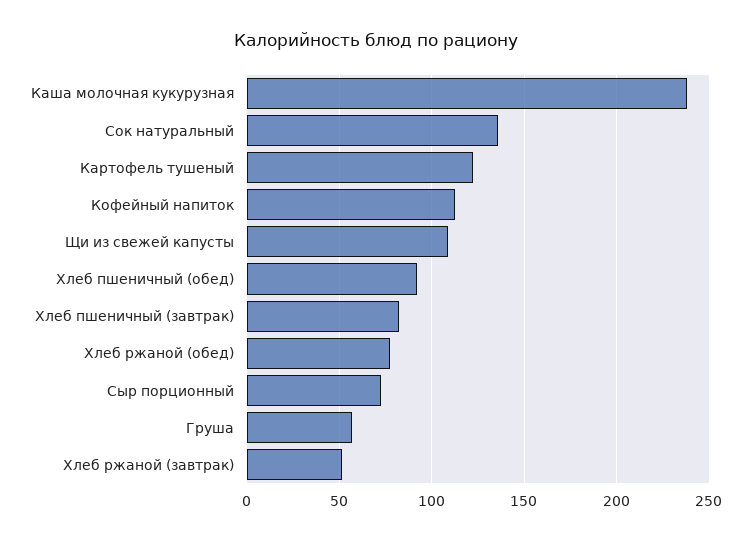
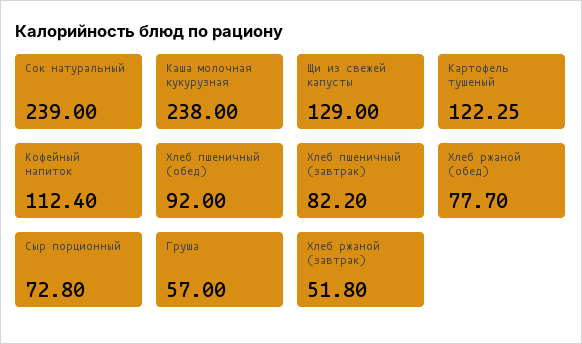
  {
    "Каша молочная кукурузная": 238,
-   "Сок натуральный": 135,
+   "Сок натуральный": 239,
    "Картофель тушеный": 122.25,
    "Кофейный напиток": 112.4,
-   "Щи из свежей капусты": 110,
+   "Щи из свежей капусты": 129,
    "Хлеб пшеничный (обед)": 92,
    "Хлеб пшеничный (завтрак)": 82.2,
    "Хлеб ржаной (обед)": 77.7,
    "Сыр порционный": 72.8,
    "Груша": 57,
    "Хлеб ржаной (завтрак)": 51.8
  }

